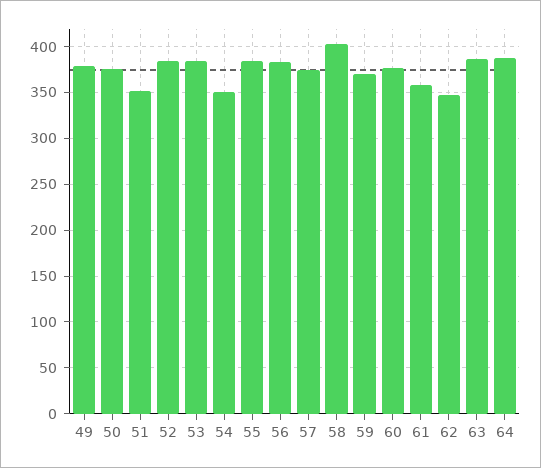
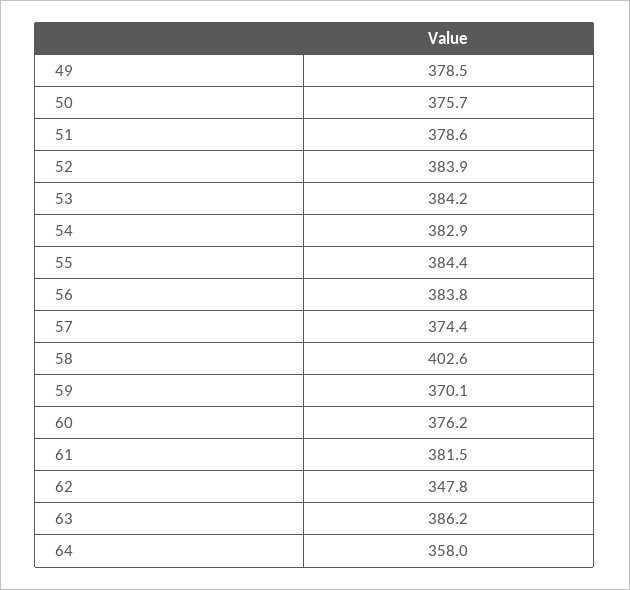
  {
    "49": 378.5,
    "50": 375.7,
-   "51": 350,
+   "51": 378.6,
    "52": 383.9,
    "53": 384.2,
-   "54": 350,
+   "54": 382.9,
    "55": 384.4,
    "56": 383.8,
    "57": 374.4,
    "58": 402.6,
    "59": 370.1,
    "60": 376.2,
-   "61": 360,
+   "61": 381.5,
    "62": 347.8,
    "63": 386.2,
-   "64": 390
+   "64": 358
  }

